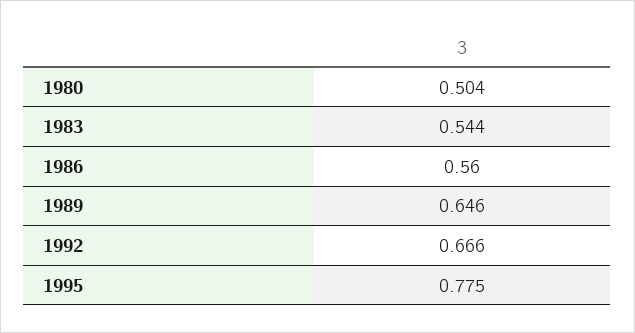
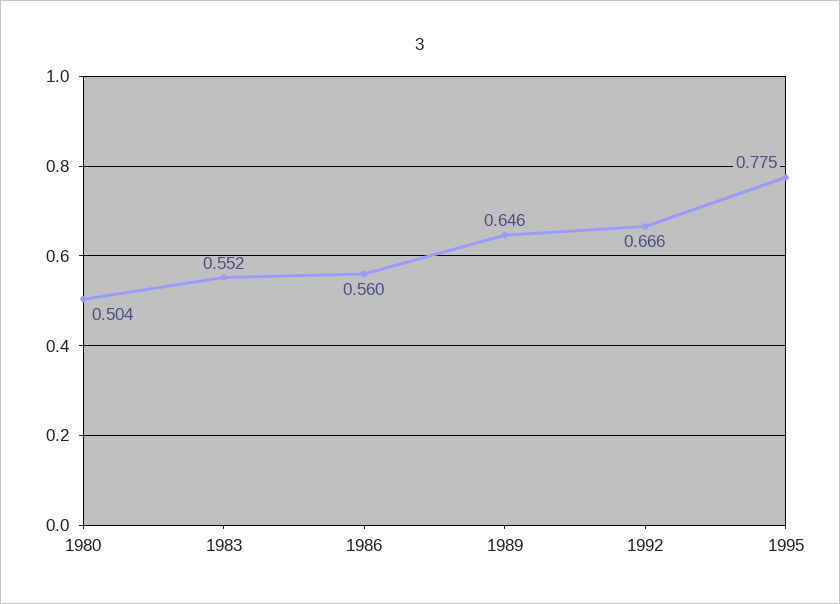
  {
    "1980": 0.504,
-   "1983": 0.544,
+   "1983": 0.552,
    "1986": 0.56,
    "1989": 0.646,
    "1992": 0.666,
    "1995": 0.775
  }

